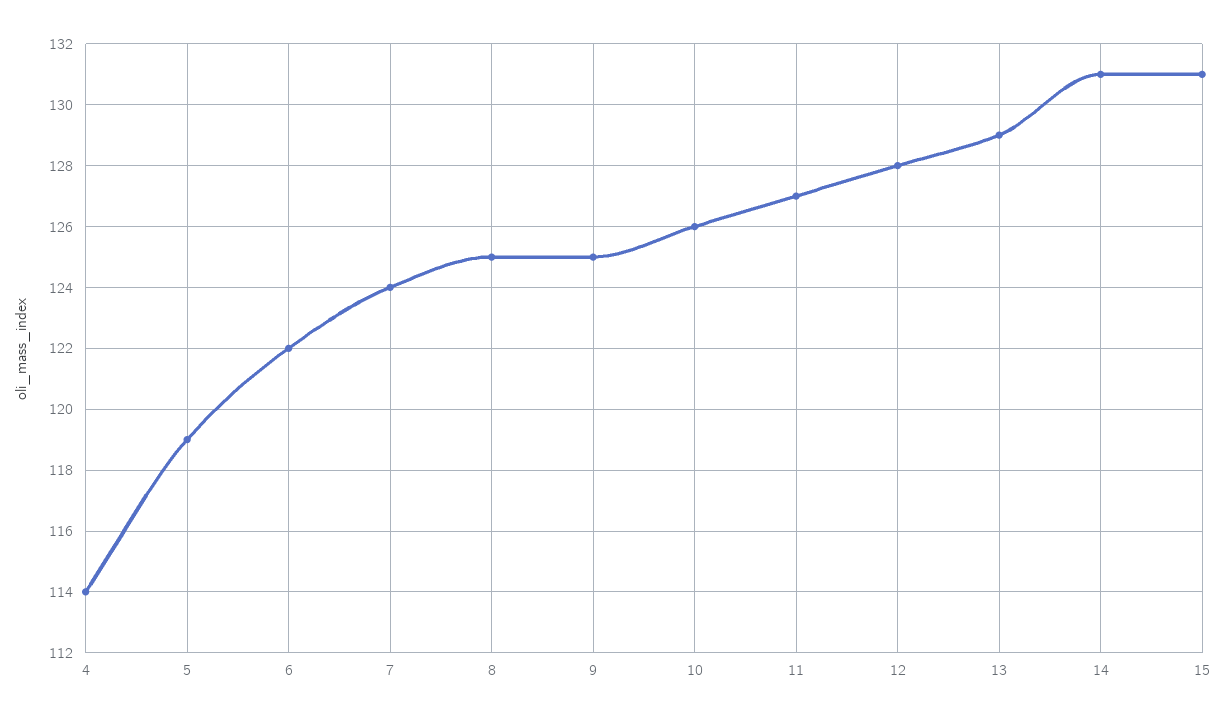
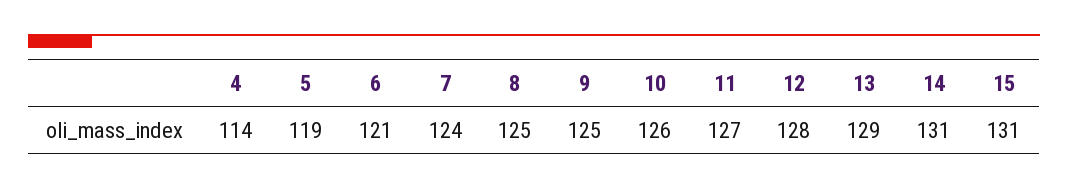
  {
    "4": 114,
    "5": 119,
-   "6": 122,
+   "6": 121,
    "7": 124,
    "8": 125,
    "9": 125,
    "10": 126,
    "11": 127,
    "12": 128,
    "13": 129,
    "14": 131,
    "15": 131
  }

